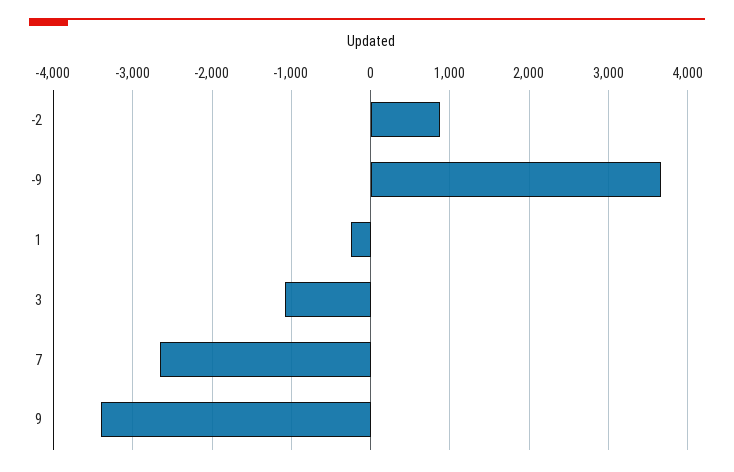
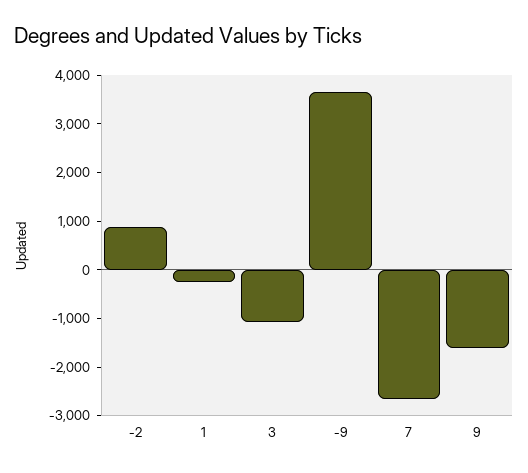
  {
    "-2": 900,
    "-9": 3700,
    "1": -200,
    "3": -1100,
    "7": -2700,
-   "9": -3400
+   "9": -1600
  }

